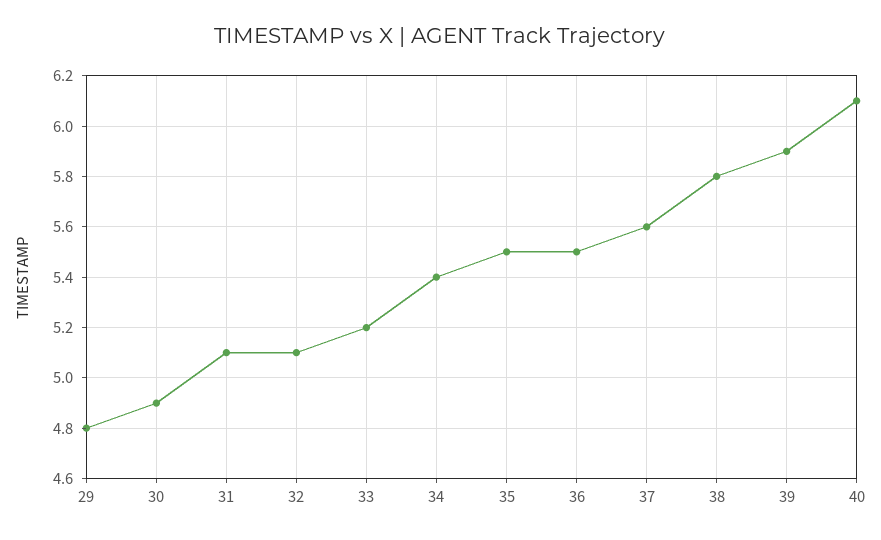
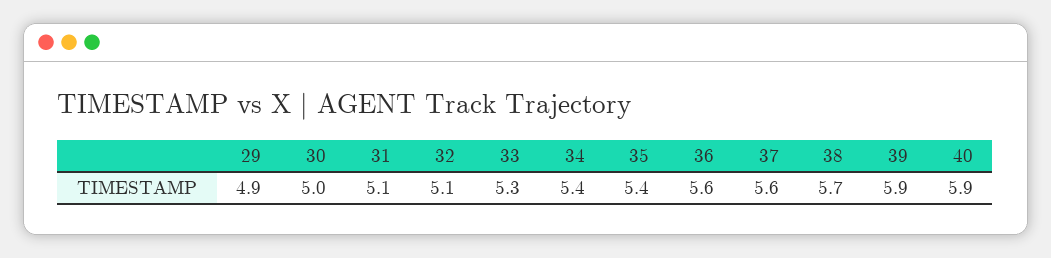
  {
-   "29": 4.8,
+   "29": 4.9,
-   "30": 4.9,
+   "30": 5,
    "31": 5.1,
    "32": 5.1,
-   "33": 5.2,
+   "33": 5.3,
    "34": 5.4,
-   "35": 5.5,
+   "35": 5.4,
-   "36": 5.5,
+   "36": 5.6,
    "37": 5.6,
-   "38": 5.8,
+   "38": 5.7,
    "39": 5.9,
-   "40": 6.1
+   "40": 5.9
  }

